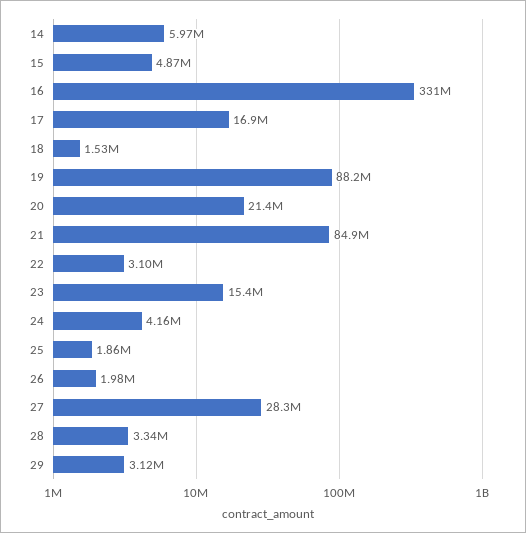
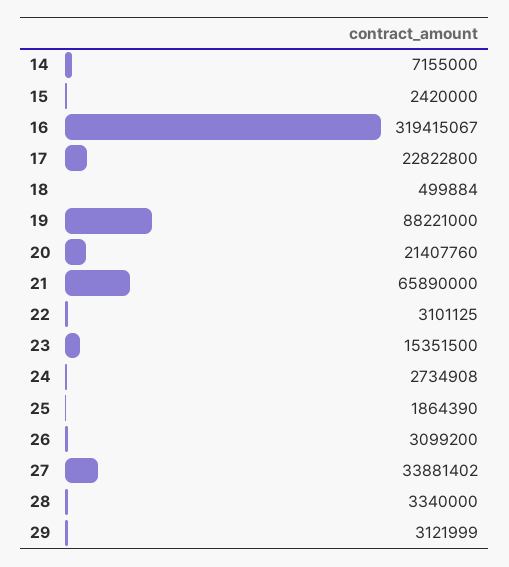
  {
-   "14": 5970000,
+   "14": 7155000,
-   "15": 4870000,
+   "15": 2420000,
-   "16": 331000000,
+   "16": 319415067,
-   "17": 16900000,
+   "17": 22822800,
-   "18": 1530000,
+   "18": 499884,
    "19": 88221000,
    "20": 21407760,
-   "21": 84900000,
+   "21": 65890000,
    "22": 3101125,
    "23": 15351500,
-   "24": 4160000,
+   "24": 2734908,
    "25": 1864390,
-   "26": 1980000,
+   "26": 3099200,
-   "27": 28300000,
+   "27": 33881402,
    "28": 3340000,
    "29": 3121999
  }

